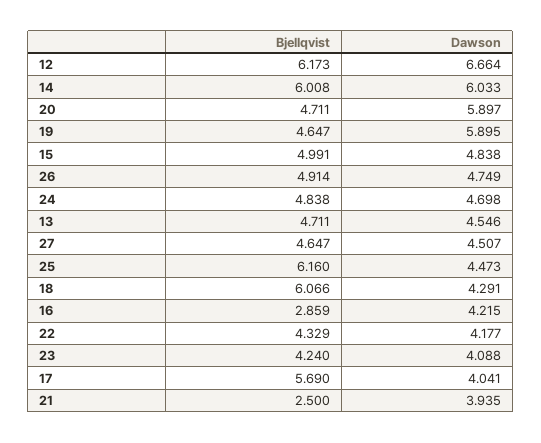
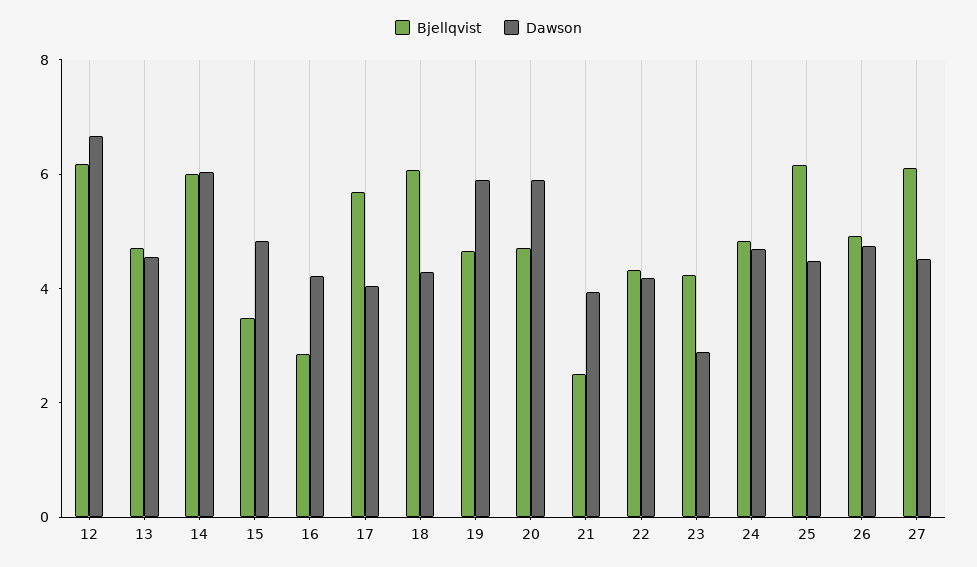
  {
    "Bjellqvist": {
      "12": 6.173,
      "14": 6.008,
      "20": 4.711,
      "19": 4.647,
-     "15": 4.991,
+     "15": 3.5,
      "26": 4.914,
      "24": 4.838,
      "13": 4.711,
-     "27": 4.647,
+     "27": 6,
      "25": 6.16,
      "18": 6.066,
      "16": 2.859,
      "22": 4.329,
      "23": 4.24,
      "17": 5.69,
      "21": 2.5
    },
    "Dawson": {
      "12": 6.664,
      "14": 6.033,
      "20": 5.897,
      "19": 5.895,
      "15": 4.838,
      "26": 4.749,
      "24": 4.698,
      "13": 4.546,
      "27": 4.507,
      "25": 4.473,
      "18": 4.291,
      "16": 4.215,
      "22": 4.177,
-     "23": 4.088,
+     "23": 3,
      "17": 4.041,
      "21": 3.935
    }
  }

